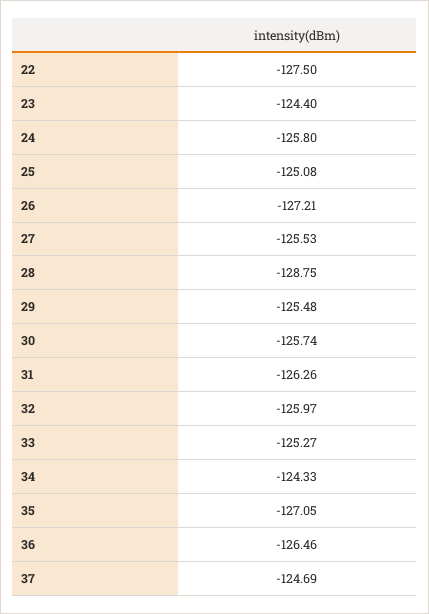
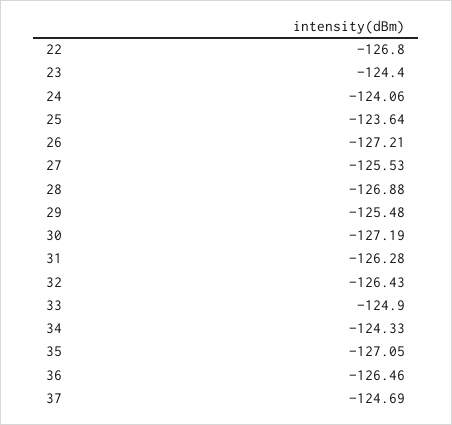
  {
-   "22": -127.5,
+   "22": -126.8,
    "23": -124.4,
-   "24": -125.8,
+   "24": -124.06,
-   "25": -125.08,
+   "25": -123.64,
    "26": -127.21,
    "27": -125.53,
-   "28": -128.75,
+   "28": -126.88,
    "29": -125.48,
-   "30": -125.74,
+   "30": -127.19,
-   "31": -126.26,
+   "31": -126.28,
-   "32": -125.97,
+   "32": -126.43,
-   "33": -125.27,
+   "33": -124.9,
    "34": -124.33,
    "35": -127.05,
    "36": -126.46,
    "37": -124.69
  }

